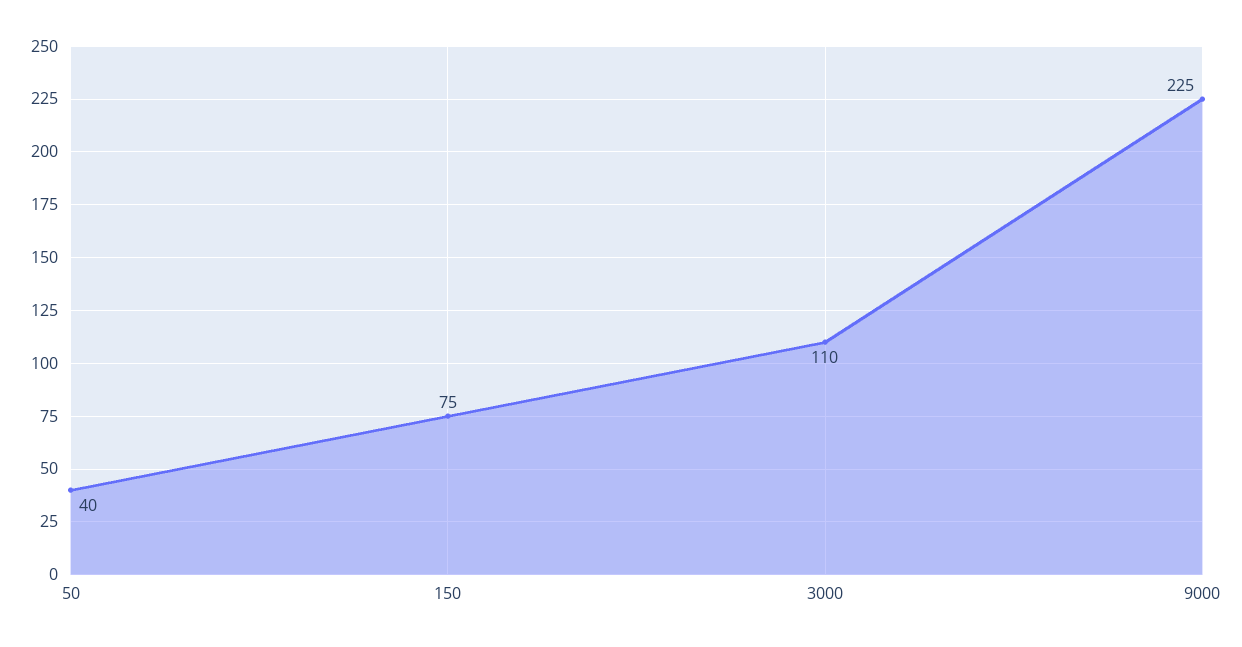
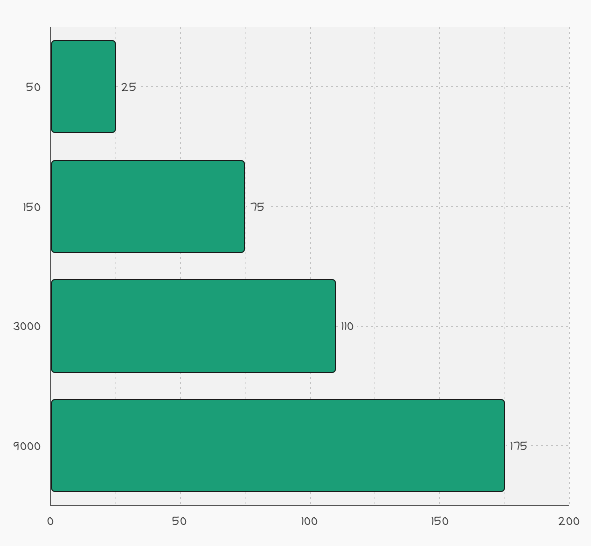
  {
-   "50": 40,
+   "50": 25,
    "150": 75,
    "3000": 110,
-   "9000": 225
+   "9000": 175
  }

